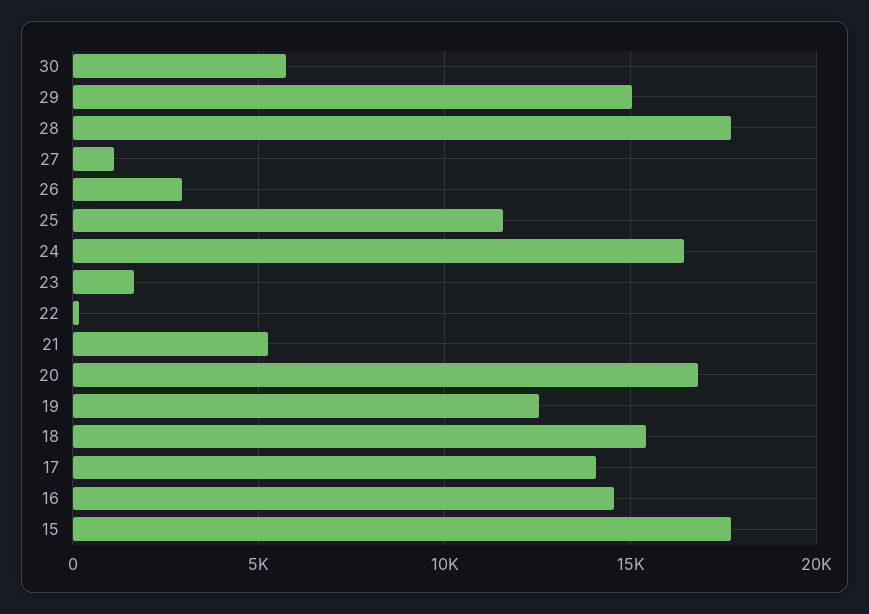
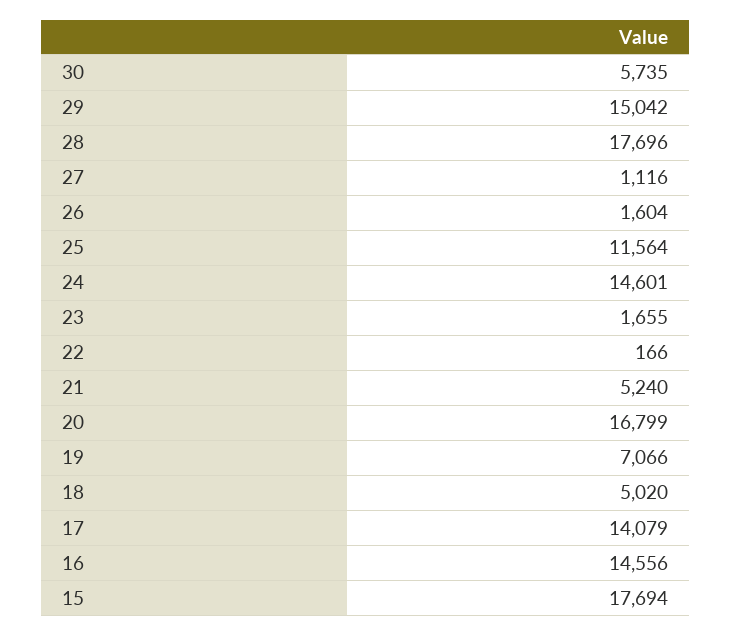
  {
    "30": 5735,
    "29": 15042,
    "28": 17696,
    "27": 1116,
-   "26": 3000,
+   "26": 1604,
    "25": 11564,
-   "24": 16500,
+   "24": 14601,
    "23": 1655,
    "22": 166,
    "21": 5240,
    "20": 16799,
-   "19": 12500,
+   "19": 7066,
-   "18": 15500,
+   "18": 5020,
    "17": 14079,
    "16": 14556,
    "15": 17694
  }

